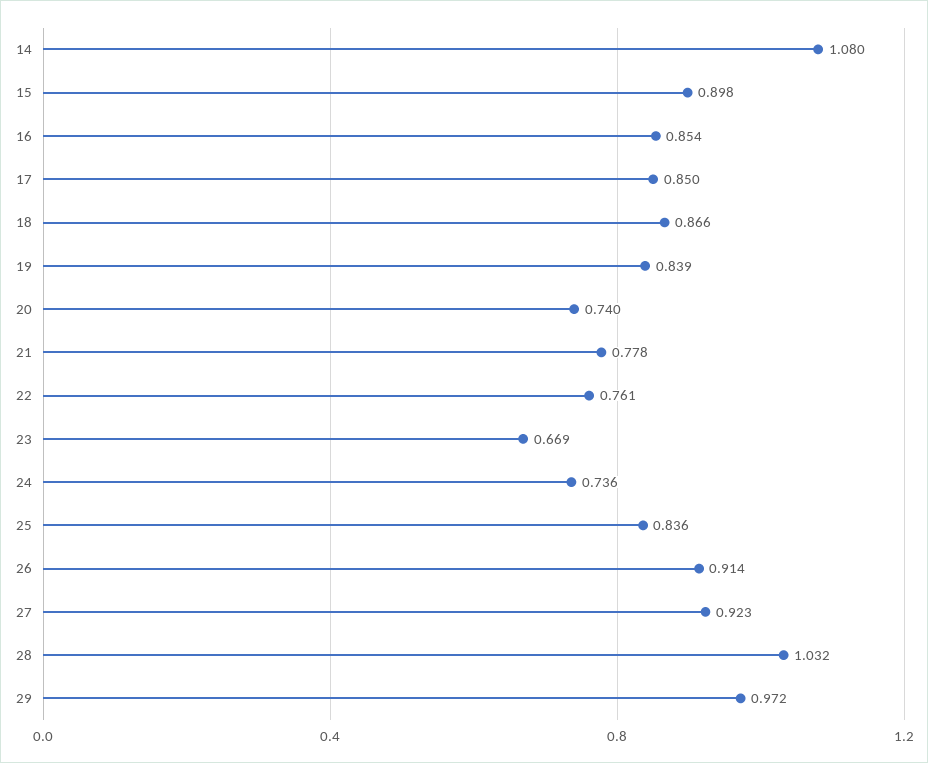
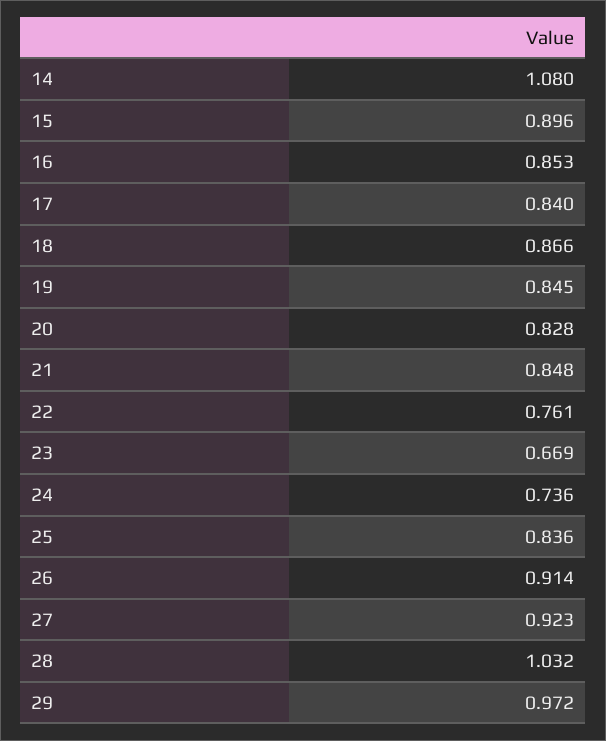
  {
    "14": 1.08,
-   "15": 0.898,
+   "15": 0.896,
-   "16": 0.854,
+   "16": 0.853,
-   "17": 0.85,
+   "17": 0.84,
    "18": 0.866,
-   "19": 0.839,
+   "19": 0.845,
-   "20": 0.74,
+   "20": 0.828,
-   "21": 0.778,
+   "21": 0.848,
    "22": 0.761,
    "23": 0.669,
    "24": 0.736,
    "25": 0.836,
    "26": 0.914,
    "27": 0.923,
    "28": 1.032,
    "29": 0.972
  }

